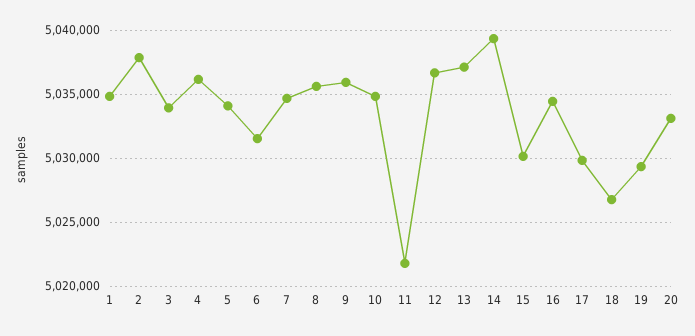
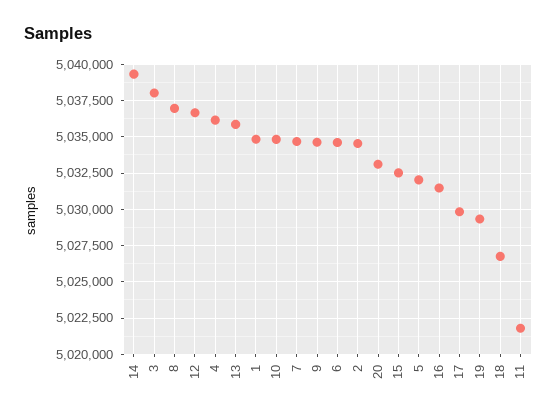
  {
    "1": 5035000,
-   "2": 5038000,
+   "2": 5034500,
-   "3": 5034000,
+   "3": 5038000,
    "4": 5036000,
-   "5": 5034000,
+   "5": 5032000,
-   "6": 5031500,
+   "6": 5034500,
    "7": 5034500,
-   "8": 5035500,
+   "8": 5037000,
-   "9": 5036000,
+   "9": 5034500,
    "10": 5035000,
    "11": 5022000,
    "12": 5036500,
-   "13": 5037000,
+   "13": 5036000,
    "14": 5039500,
-   "15": 5030000,
+   "15": 5032500,
-   "16": 5034500,
+   "16": 5031500,
    "17": 5030000,
    "18": 5027000,
    "19": 5029500,
    "20": 5033000
  }

